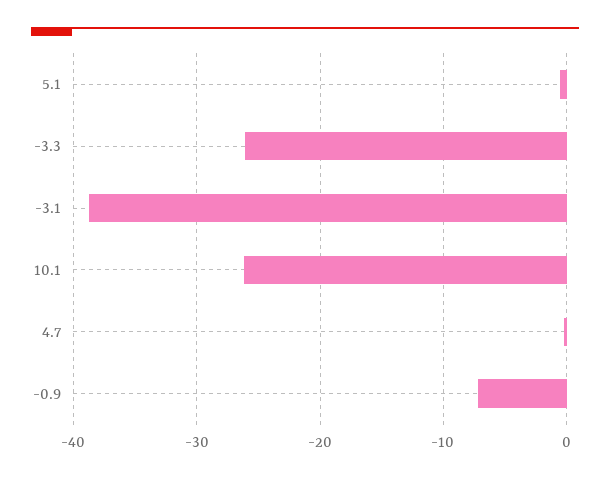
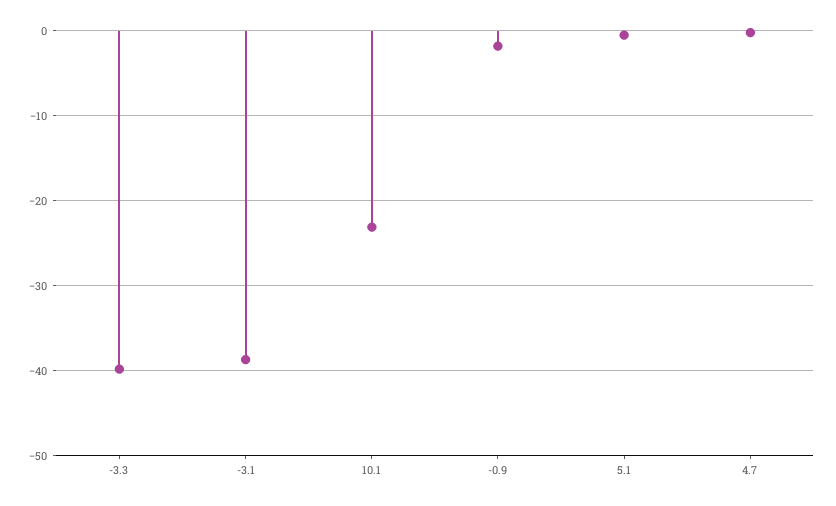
  {
    "5.1": -1,
-   "-3.3": -26,
+   "-3.3": -40,
    "-3.1": -39,
-   "10.1": -26,
+   "10.1": -23,
    "4.7": 0,
-   "-0.9": -7
+   "-0.9": -2
  }

